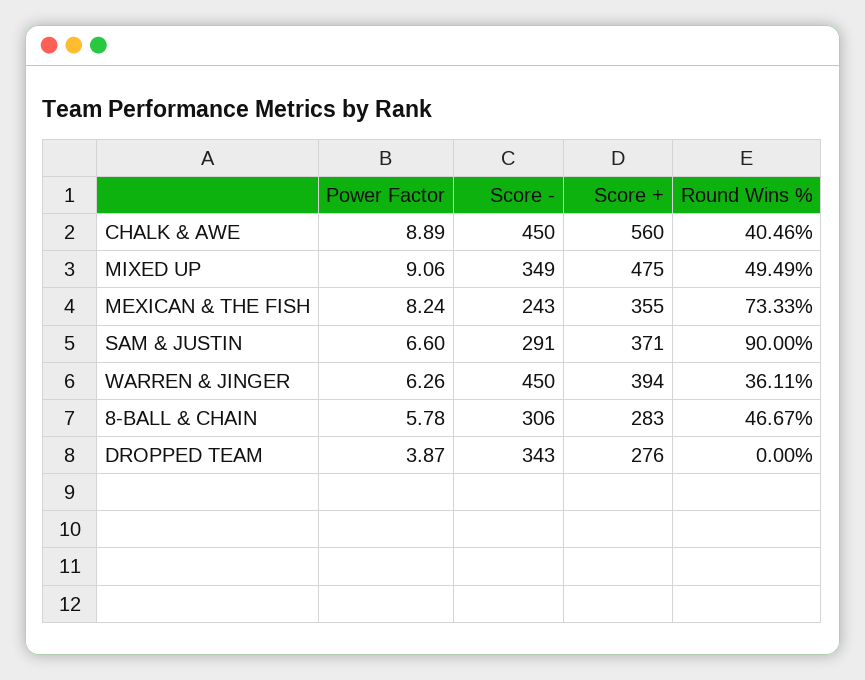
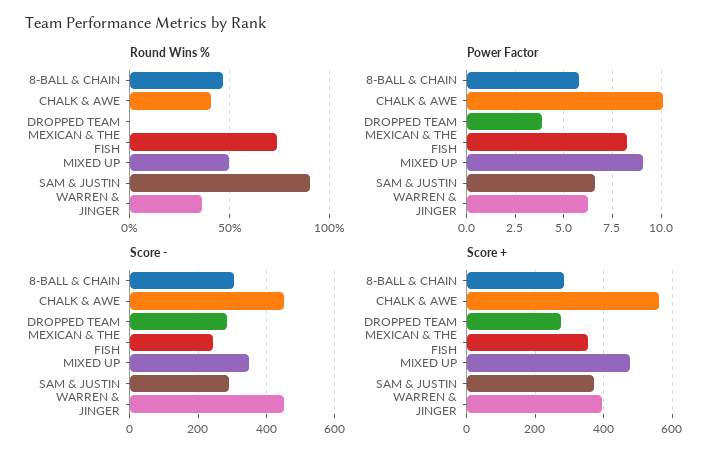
  {
    "Power Factor": {
-     "CHALK & AWE": 8.89,
+     "CHALK & AWE": 10,
      "MIXED UP": 9.06,
      "MEXICAN & THE FISH": 8.24,
      "SAM & JUSTIN": 6.6,
      "WARREN & JINGER": 6.26,
      "8-BALL & CHAIN": 5.78,
      "DROPPED TEAM": 3.87
    },
    "Score -": {
      "CHALK & AWE": 450,
      "MIXED UP": 349,
      "MEXICAN & THE FISH": 243,
      "SAM & JUSTIN": 291,
      "WARREN & JINGER": 450,
      "8-BALL & CHAIN": 306,
-     "DROPPED TEAM": 343
+     "DROPPED TEAM": 280
    },
    "Score +": {
      "CHALK & AWE": 560,
      "MIXED UP": 475,
      "MEXICAN & THE FISH": 355,
      "SAM & JUSTIN": 371,
      "WARREN & JINGER": 394,
      "8-BALL & CHAIN": 283,
      "DROPPED TEAM": 276
    },
    "Round Wins %": {
      "CHALK & AWE": 40.46,
      "MIXED UP": 49.49,
      "MEXICAN & THE FISH": 73.33,
      "SAM & JUSTIN": 90,
      "WARREN & JINGER": 36.11,
      "8-BALL & CHAIN": 46.67,
      "DROPPED TEAM": 0
    }
  }

